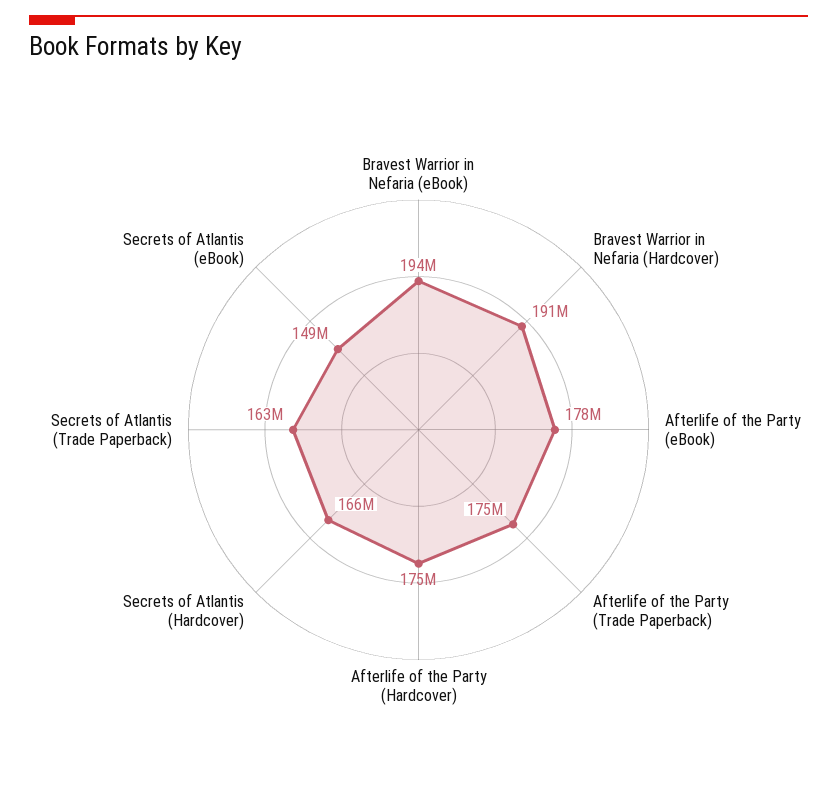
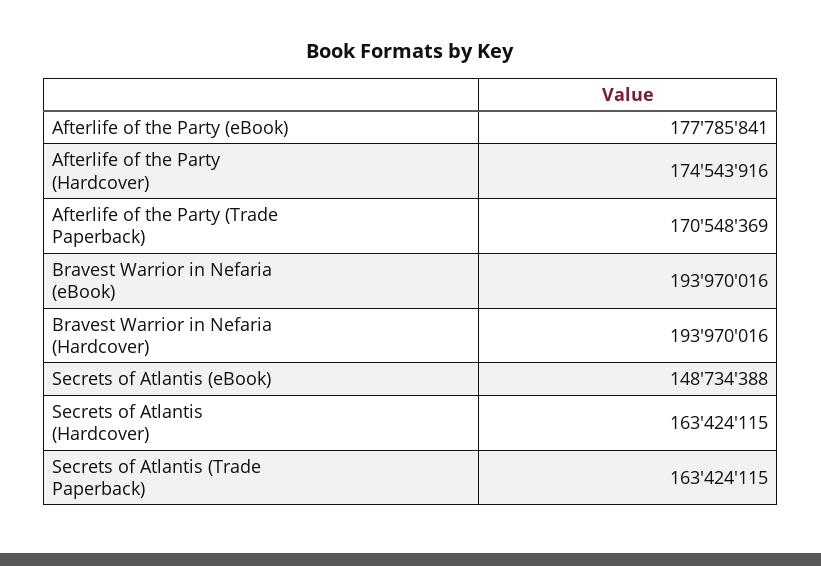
  {
    "Bravest Warrior in Nefaria (eBook)": 193970016,
-   "Bravest Warrior in Nefaria (Hardcover)": 191000000,
+   "Bravest Warrior in Nefaria (Hardcover)": 193970016,
    "Afterlife of the Party (eBook)": 177785841,
-   "Afterlife of the Party (Trade Paperback)": 175000000,
+   "Afterlife of the Party (Trade Paperback)": 170548369,
    "Afterlife of the Party (Hardcover)": 174543916,
-   "Secrets of Atlantis (Hardcover)": 166000000,
+   "Secrets of Atlantis (Hardcover)": 163424115,
    "Secrets of Atlantis (Trade Paperback)": 163424115,
    "Secrets of Atlantis (eBook)": 148734388
  }

